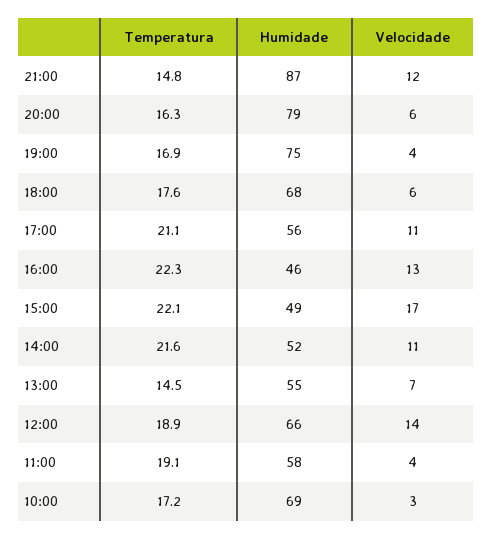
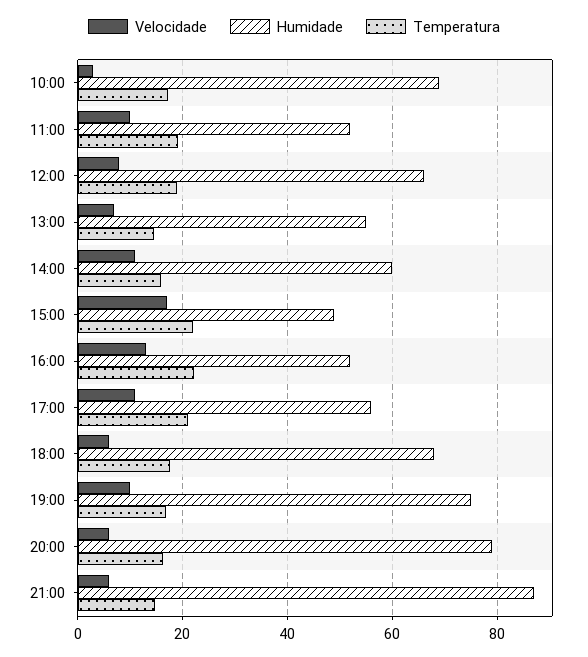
  {
    "Temperatura": {
      "21:00": 14.8,
      "20:00": 16.3,
      "19:00": 16.9,
      "18:00": 17.6,
      "17:00": 21.1,
      "16:00": 22.3,
      "15:00": 22.1,
-     "14:00": 21.6,
+     "14:00": 16,
      "13:00": 14.5,
      "12:00": 18.9,
      "11:00": 19.1,
      "10:00": 17.2
    },
    "Humidade": {
      "21:00": 87,
      "20:00": 79,
      "19:00": 75,
      "18:00": 68,
      "17:00": 56,
-     "16:00": 46,
+     "16:00": 52,
      "15:00": 49,
-     "14:00": 52,
+     "14:00": 60,
      "13:00": 55,
      "12:00": 66,
-     "11:00": 58,
+     "11:00": 52,
      "10:00": 69
    },
    "Velocidade": {
-     "21:00": 12,
+     "21:00": 6,
      "20:00": 6,
-     "19:00": 4,
+     "19:00": 10,
      "18:00": 6,
      "17:00": 11,
      "16:00": 13,
      "15:00": 17,
      "14:00": 11,
      "13:00": 7,
-     "12:00": 14,
+     "12:00": 8,
-     "11:00": 4,
+     "11:00": 10,
      "10:00": 3
    }
  }

